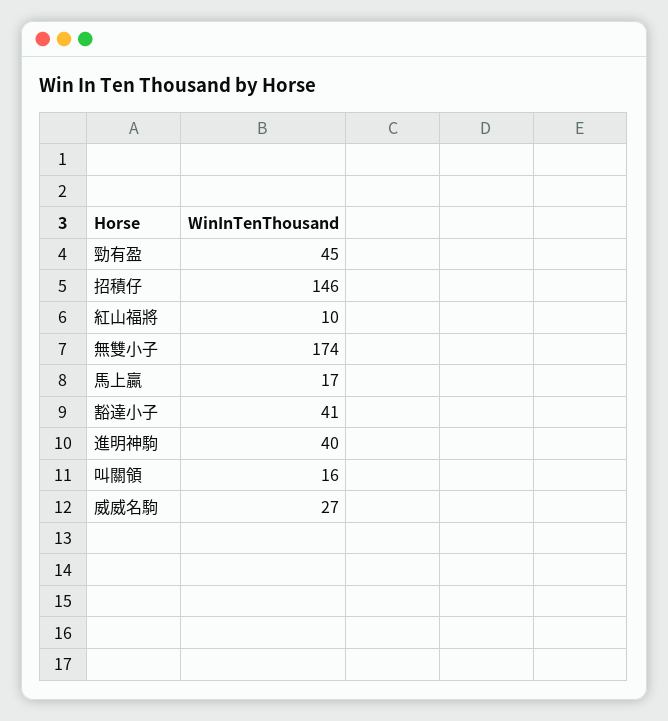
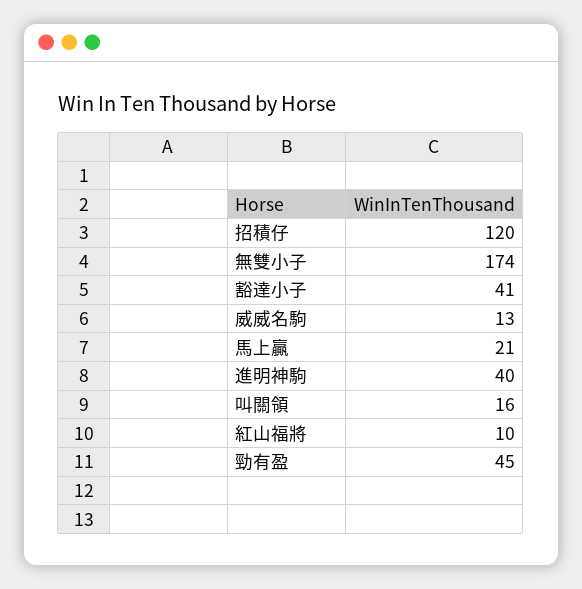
  {
    "勁有盈": 45,
-   "招積仔": 146,
+   "招積仔": 120,
    "紅山福將": 10,
    "無雙小子": 174,
-   "馬上贏": 17,
+   "馬上贏": 21,
    "豁達小子": 41,
    "進明神駒": 40,
    "叫關領": 16,
-   "威威名駒": 27
+   "威威名駒": 13
  }

